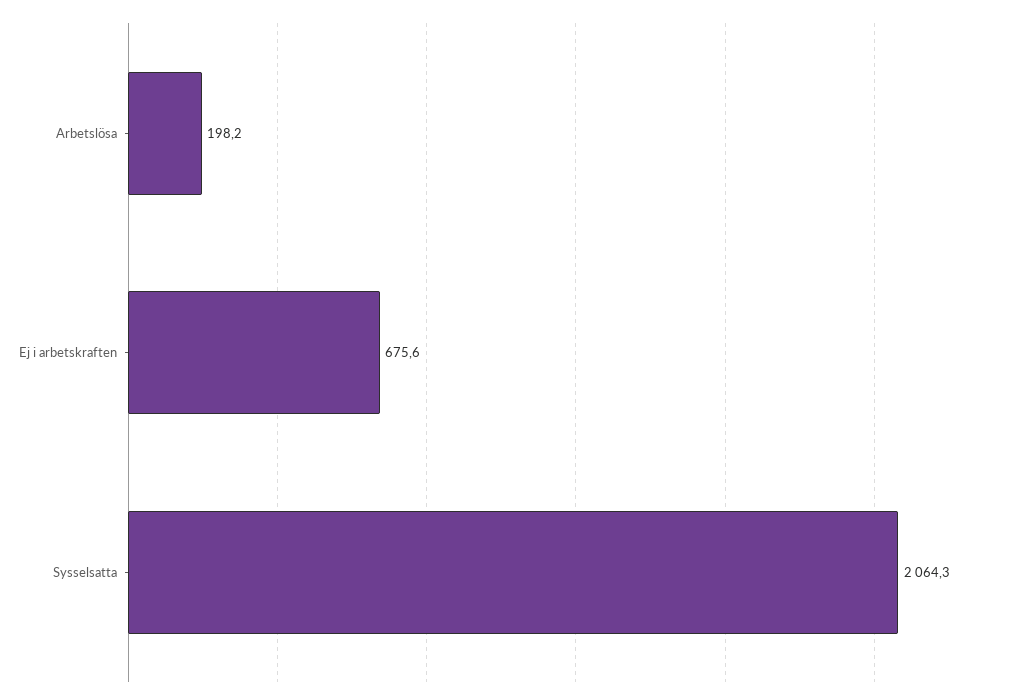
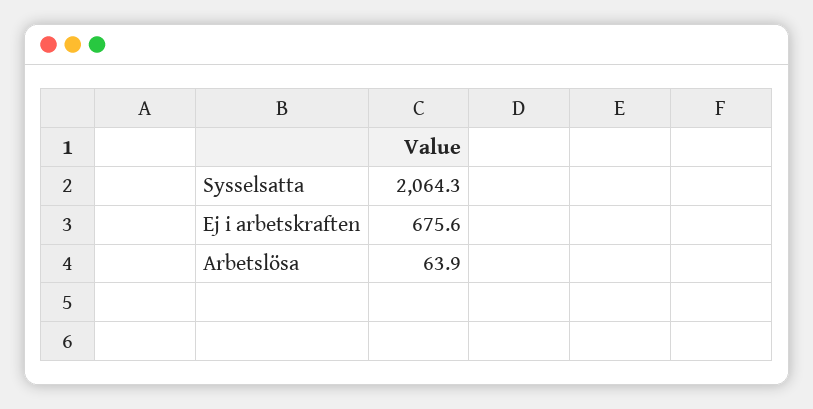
  {
-   "Arbetslösa": 198.2,
+   "Arbetslösa": 63.9,
    "Ej i arbetskraften": 675.6,
    "Sysselsatta": 2064.3
  }

